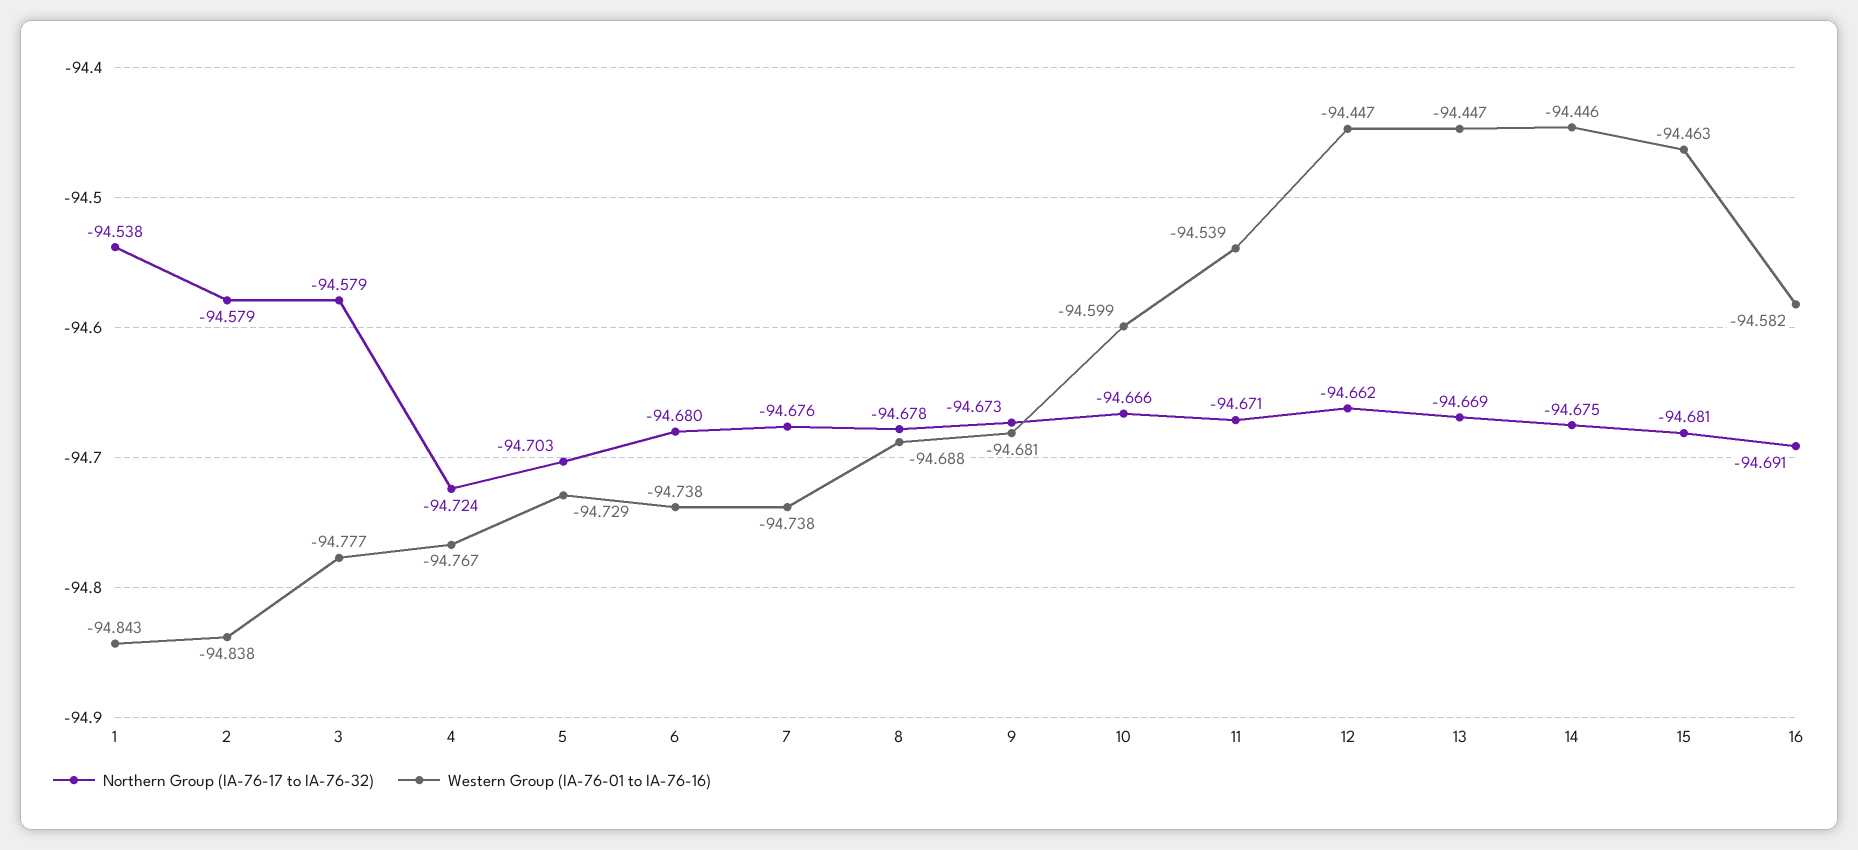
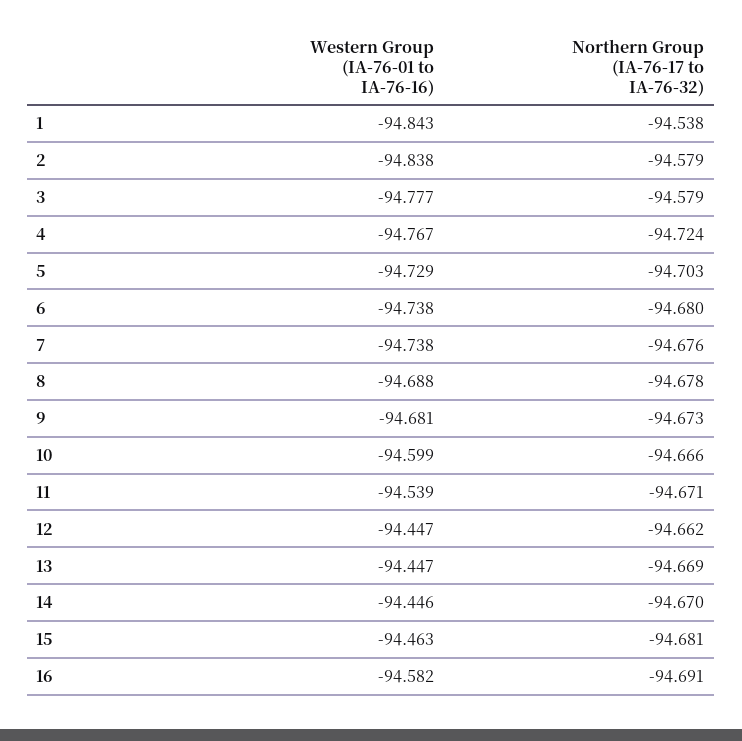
  {
    "Northern Group (IA-76-17 to IA-76-32)": {
      "1": -94.538,
      "2": -94.579,
      "3": -94.579,
      "4": -94.724,
      "5": -94.703,
      "6": -94.68,
      "7": -94.676,
      "8": -94.678,
      "9": -94.673,
      "10": -94.666,
      "11": -94.671,
      "12": -94.662,
      "13": -94.669,
-     "14": -94.675,
+     "14": -94.67,
      "15": -94.681,
      "16": -94.691
    },
    "Western Group (IA-76-01 to IA-76-16)": {
      "1": -94.843,
      "2": -94.838,
      "3": -94.777,
      "4": -94.767,
      "5": -94.729,
      "6": -94.738,
      "7": -94.738,
      "8": -94.688,
      "9": -94.681,
      "10": -94.599,
      "11": -94.539,
      "12": -94.447,
      "13": -94.447,
      "14": -94.446,
      "15": -94.463,
      "16": -94.582
    }
  }

